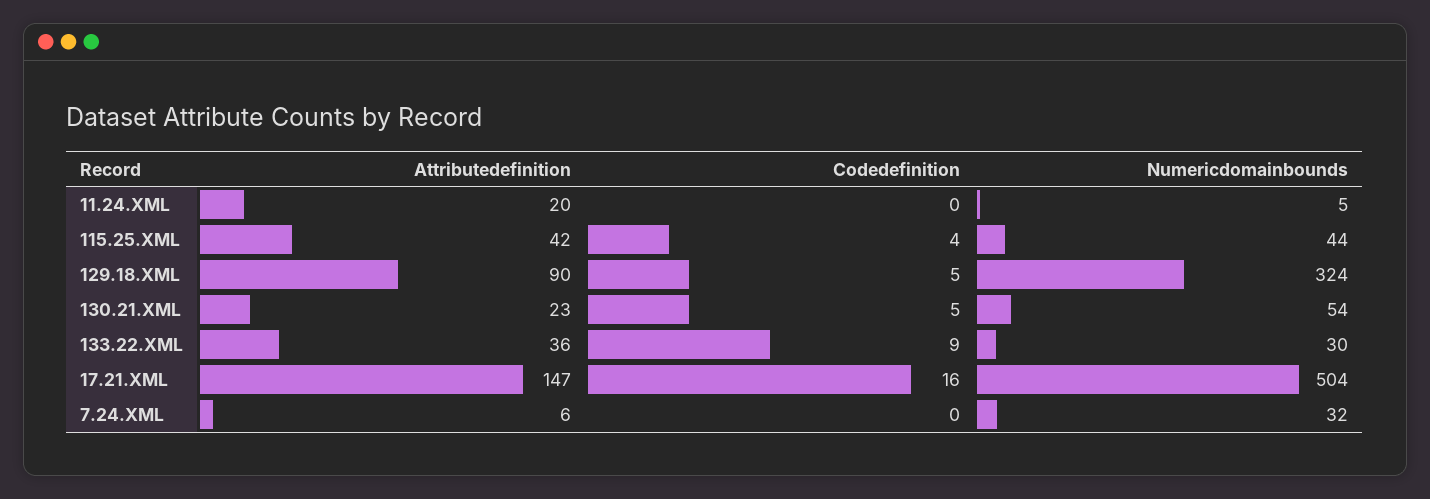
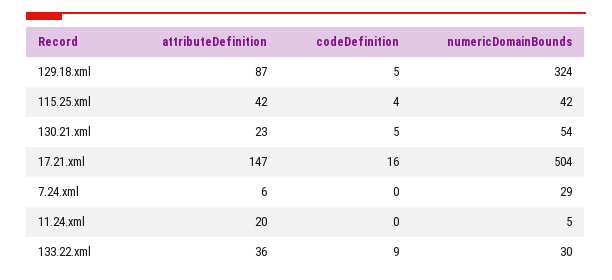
  {
    "Attributedefinition": {
      "11.24.XML": 20,
      "115.25.XML": 42,
-     "129.18.XML": 90,
+     "129.18.XML": 87,
      "130.21.XML": 23,
      "133.22.XML": 36,
      "17.21.XML": 147,
      "7.24.XML": 6
    },
    "Codedefinition": {
      "11.24.XML": 0,
      "115.25.XML": 4,
      "129.18.XML": 5,
      "130.21.XML": 5,
      "133.22.XML": 9,
      "17.21.XML": 16,
      "7.24.XML": 0
    },
    "Numericdomainbounds": {
      "11.24.XML": 5,
-     "115.25.XML": 44,
+     "115.25.XML": 42,
      "129.18.XML": 324,
      "130.21.XML": 54,
      "133.22.XML": 30,
      "17.21.XML": 504,
-     "7.24.XML": 32
+     "7.24.XML": 29
    }
  }

